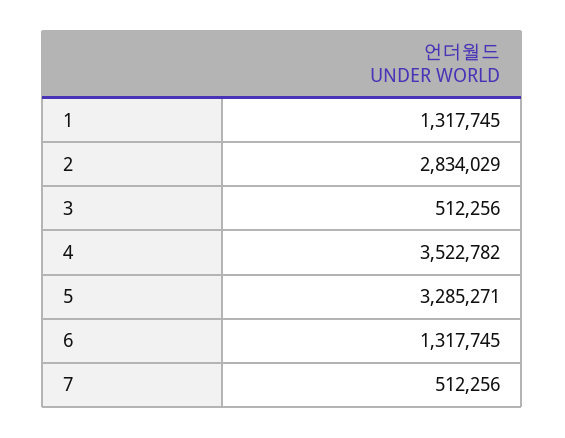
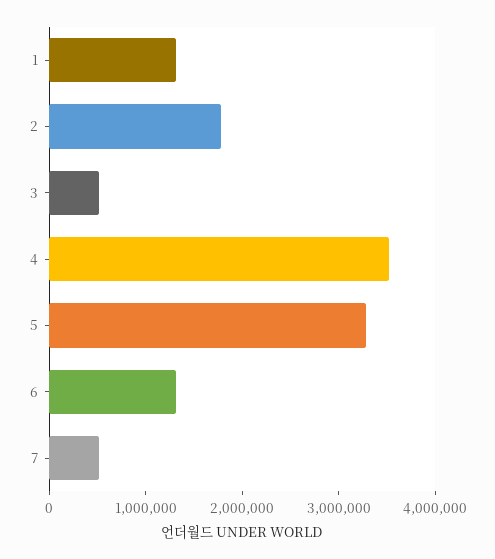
  {
    "1": 1317745,
-   "2": 2834029,
+   "2": 1800000,
    "3": 512256,
    "4": 3522782,
    "5": 3285271,
    "6": 1317745,
    "7": 512256
  }

